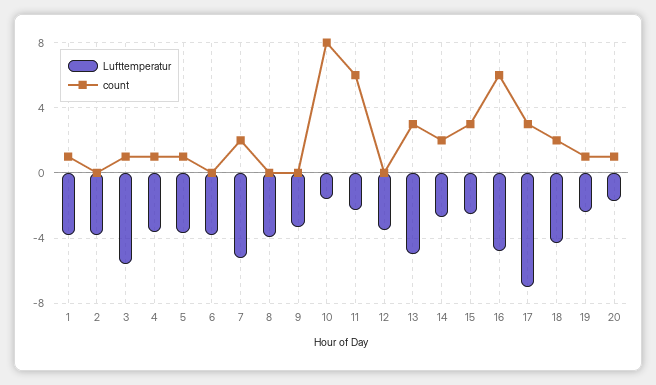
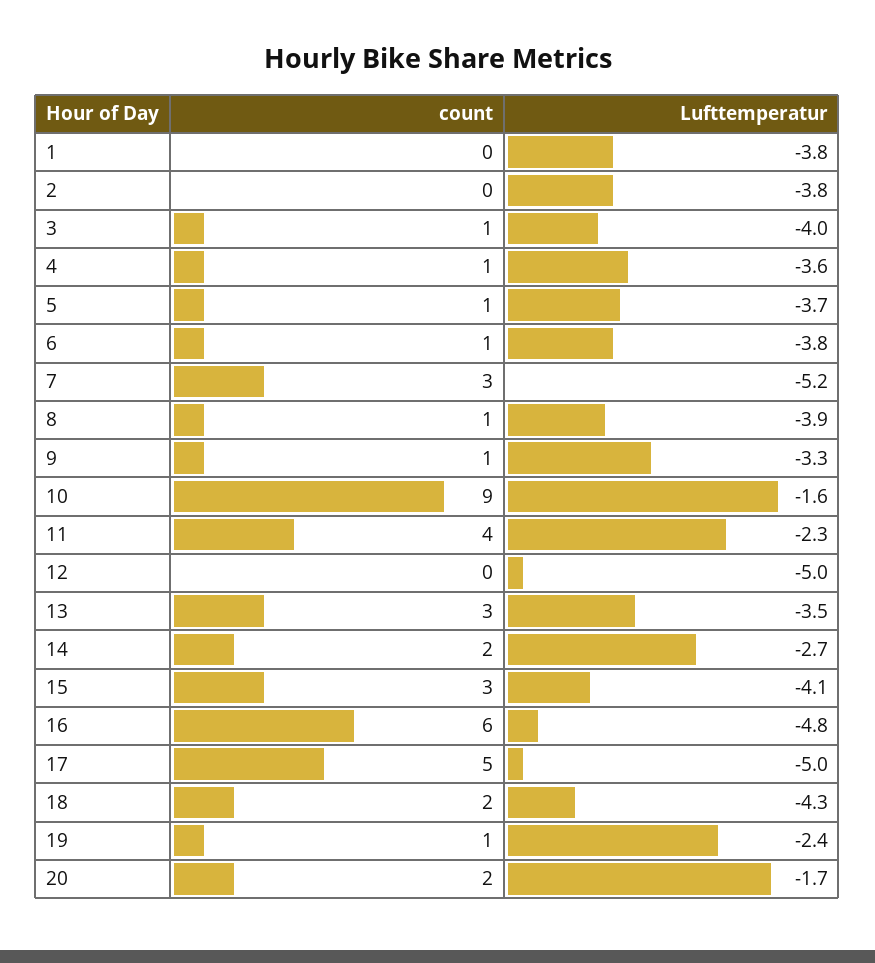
  {
    "Lufttemperatur": {
      "1": -3.8,
      "2": -3.8,
-     "3": -5.5,
+     "3": -4,
      "4": -3.6,
      "5": -3.7,
      "6": -3.8,
      "7": -5.2,
      "8": -3.9,
      "9": -3.3,
      "10": -1.6,
      "11": -2.3,
-     "12": -3.5,
+     "12": -5,
-     "13": -5,
+     "13": -3.5,
      "14": -2.7,
-     "15": -2.5,
+     "15": -4.1,
      "16": -4.8,
-     "17": -7,
+     "17": -5,
      "18": -4.3,
      "19": -2.4,
      "20": -1.7
    },
    "count": {
-     "1": 1,
+     "1": 0,
      "2": 0,
      "3": 1,
      "4": 1,
      "5": 1,
-     "6": 0,
+     "6": 1,
-     "7": 2,
+     "7": 3,
-     "8": 0,
+     "8": 1,
-     "9": 0,
+     "9": 1,
-     "10": 8,
+     "10": 9,
-     "11": 6,
+     "11": 4,
      "12": 0,
      "13": 3,
      "14": 2,
      "15": 3,
      "16": 6,
-     "17": 3,
+     "17": 5,
      "18": 2,
      "19": 1,
-     "20": 1
+     "20": 2
    }
  }

